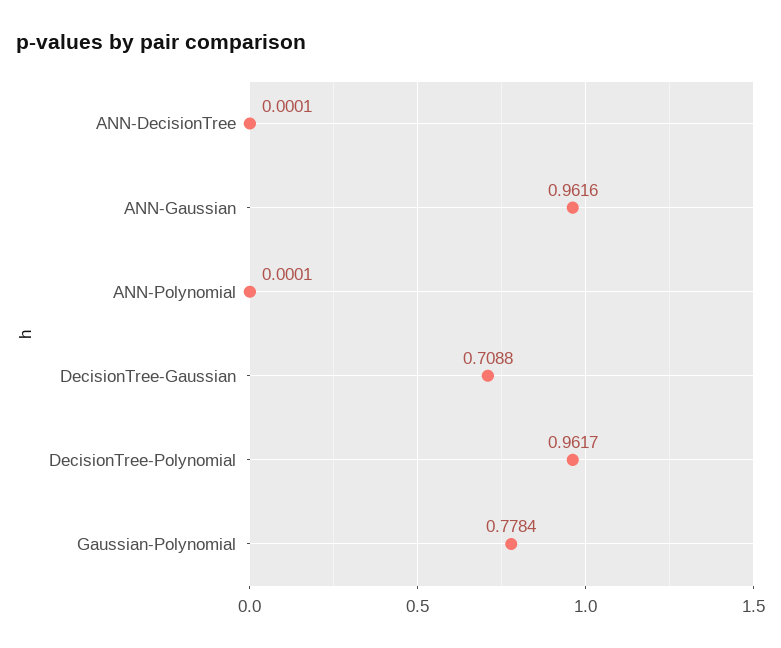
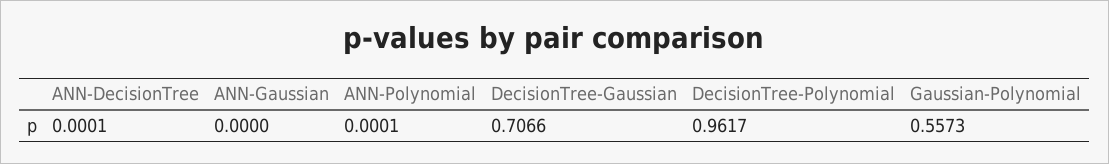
  {
    "ANN-DecisionTree": 0.0001,
-   "ANN-Gaussian": 0.9616,
+   "ANN-Gaussian": 0,
    "ANN-Polynomial": 0.0001,
-   "DecisionTree-Gaussian": 0.7088,
+   "DecisionTree-Gaussian": 0.7066,
    "DecisionTree-Polynomial": 0.9617,
-   "Gaussian-Polynomial": 0.7784
+   "Gaussian-Polynomial": 0.5573
  }

